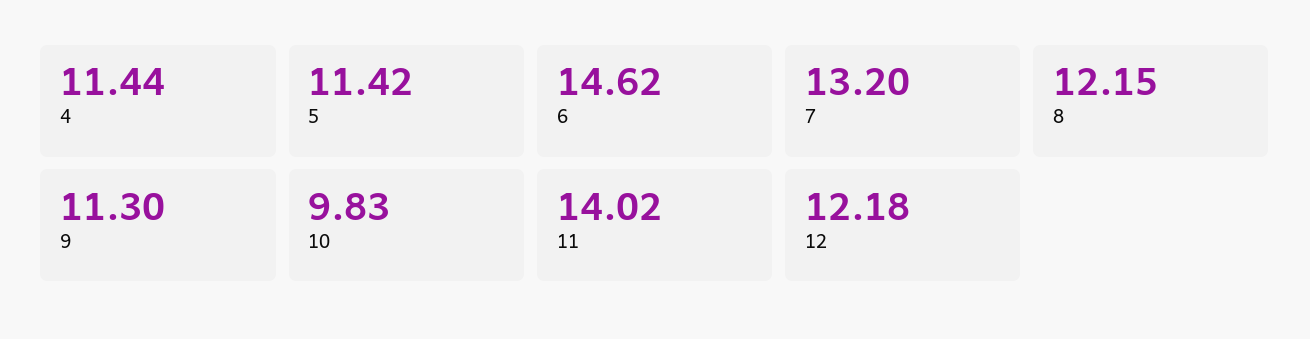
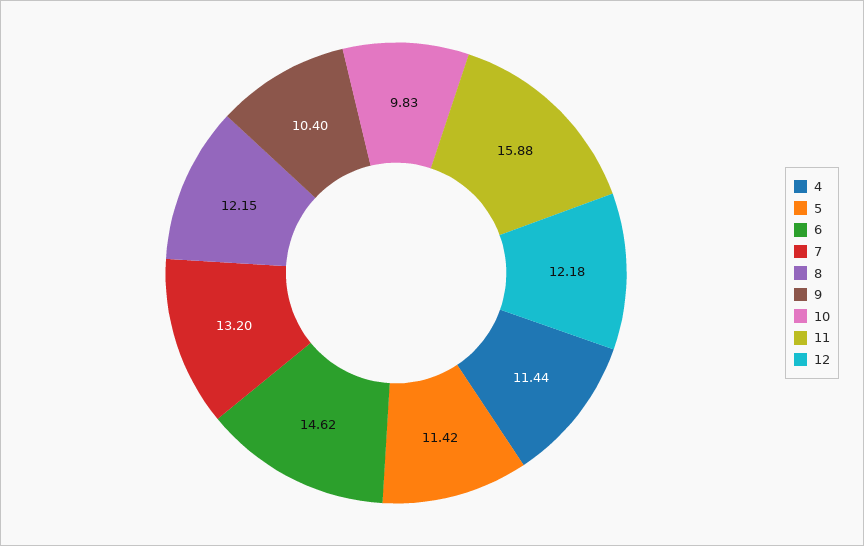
  {
    "4": 11.44,
    "5": 11.42,
    "6": 14.62,
    "7": 13.2,
    "8": 12.15,
-   "9": 11.3,
+   "9": 10.4,
    "10": 9.83,
-   "11": 14.02,
+   "11": 15.88,
    "12": 12.18
  }

